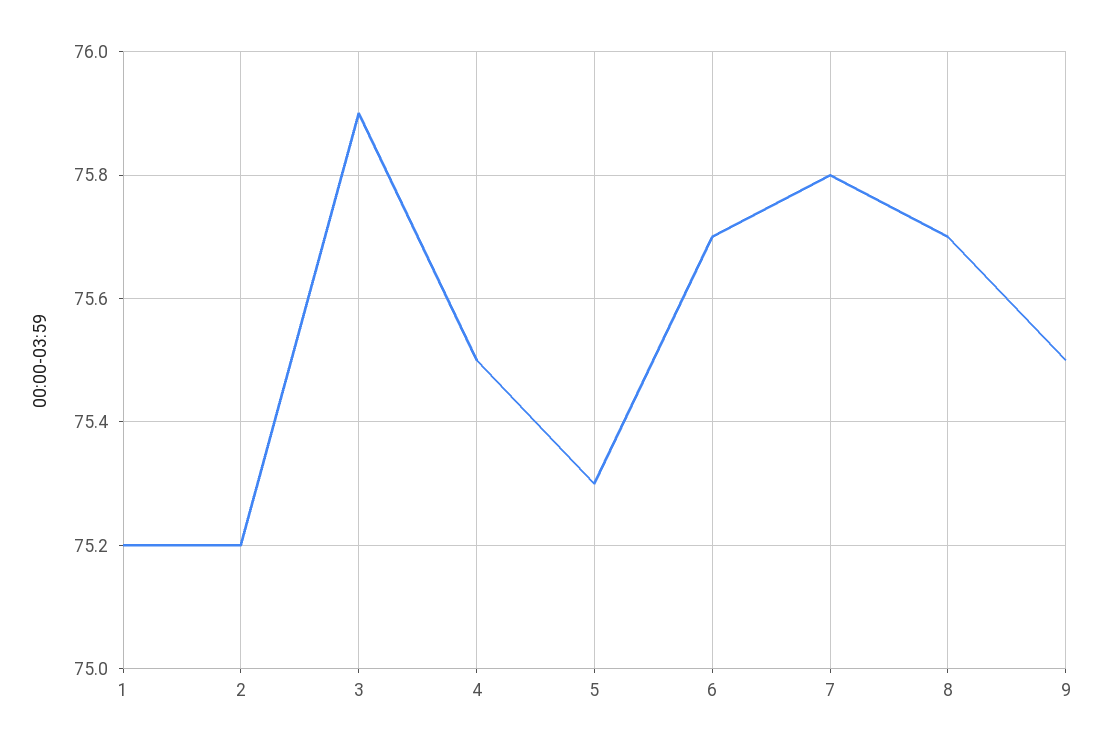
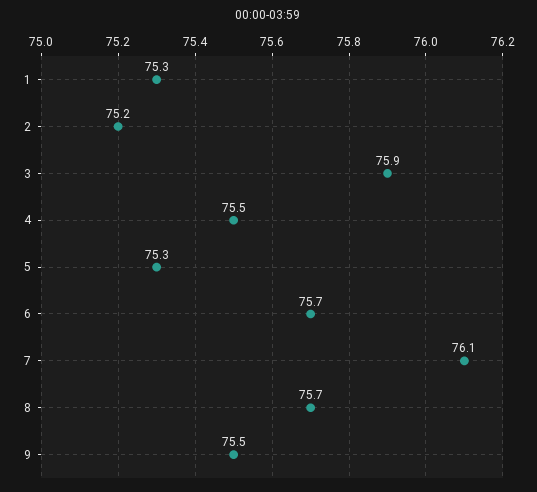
  {
-   "1": 75.2,
+   "1": 75.3,
    "2": 75.2,
    "3": 75.9,
    "4": 75.5,
    "5": 75.3,
    "6": 75.7,
-   "7": 75.8,
+   "7": 76.1,
    "8": 75.7,
    "9": 75.5
  }

